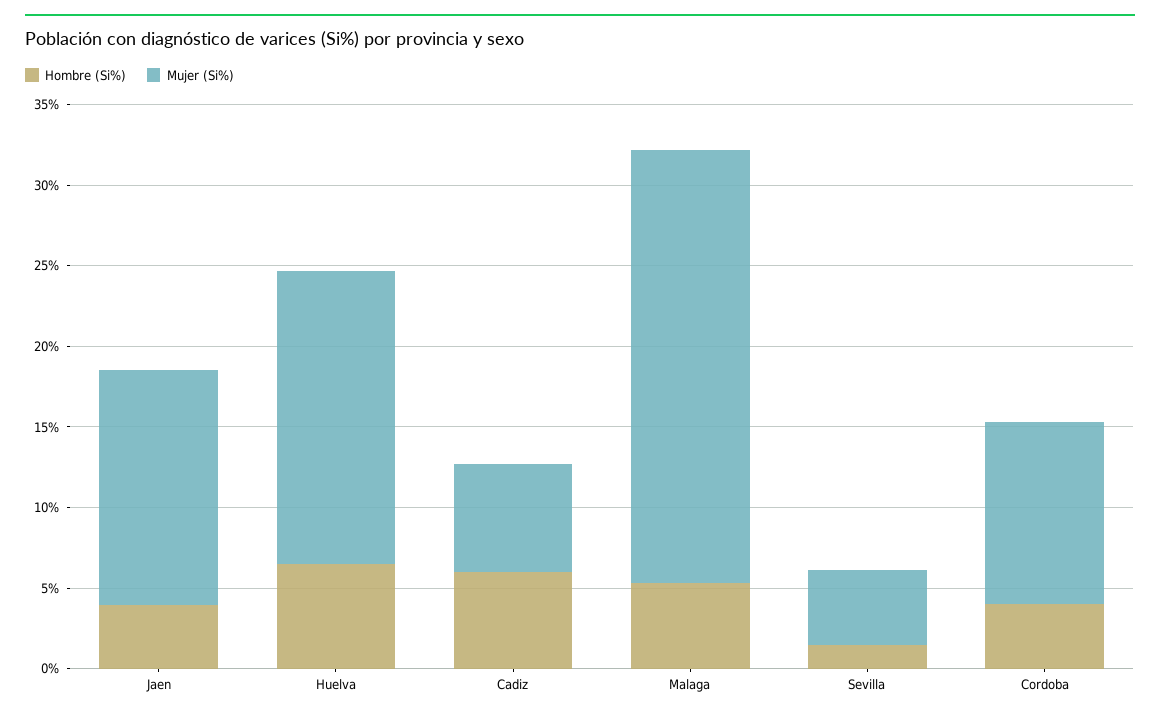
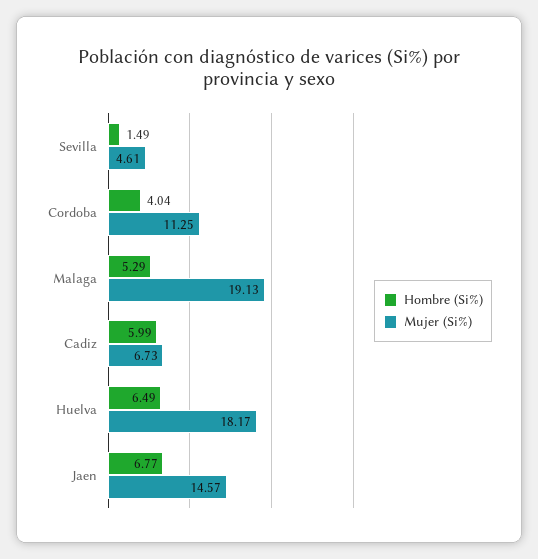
  {
    "Hombre (Si%)": {
-     "Jaen": 4,
+     "Jaen": 6.77,
      "Huelva": 6.49,
      "Cadiz": 5.99,
      "Malaga": 5.29,
      "Sevilla": 1.49,
      "Cordoba": 4.04
    },
    "Mujer (Si%)": {
      "Jaen": 14.57,
      "Huelva": 18.17,
      "Cadiz": 6.73,
-     "Malaga": 27,
+     "Malaga": 19.13,
      "Sevilla": 4.61,
      "Cordoba": 11.25
    }
  }

